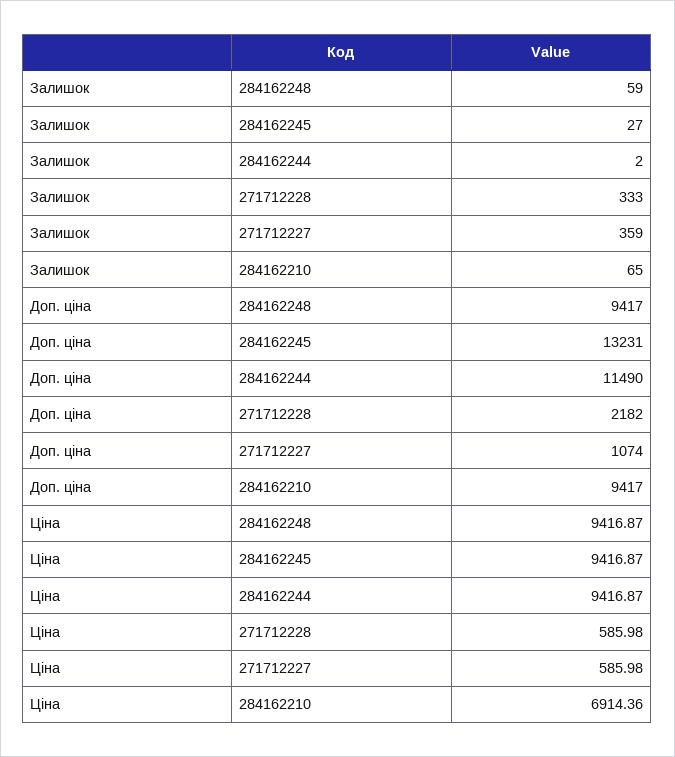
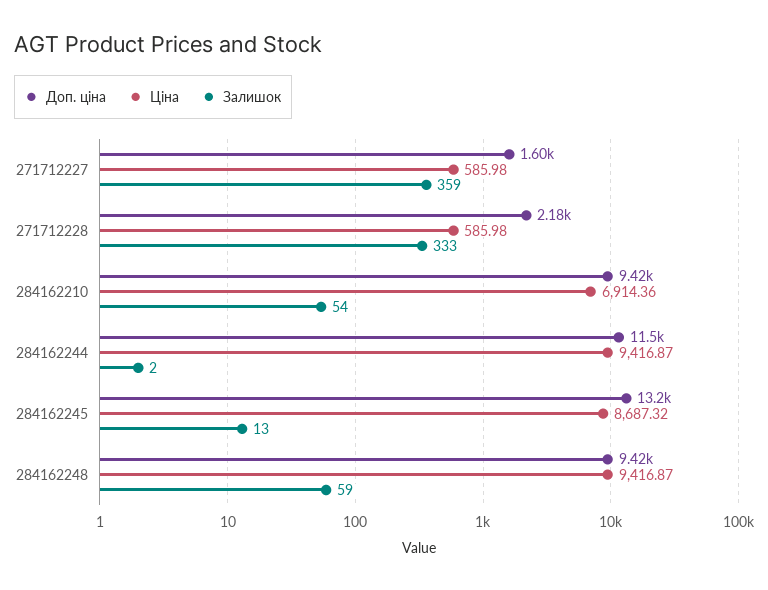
  {
    "Залишок": {
      "284162248": 59,
-     "284162245": 27,
+     "284162245": 13,
      "284162244": 2,
      "271712228": 333,
      "271712227": 359,
-     "284162210": 65
+     "284162210": 54
    },
    "Доп. ціна": {
      "284162248": 9417,
      "284162245": 13231,
      "284162244": 11490,
      "271712228": 2182,
-     "271712227": 1074,
+     "271712227": 1600,
      "284162210": 9417
    },
    "Ціна": {
      "284162248": 9416.87,
-     "284162245": 9416.87,
+     "284162245": 8687.32,
      "284162244": 9416.87,
      "271712228": 585.98,
      "271712227": 585.98,
      "284162210": 6914.36
    }
  }

